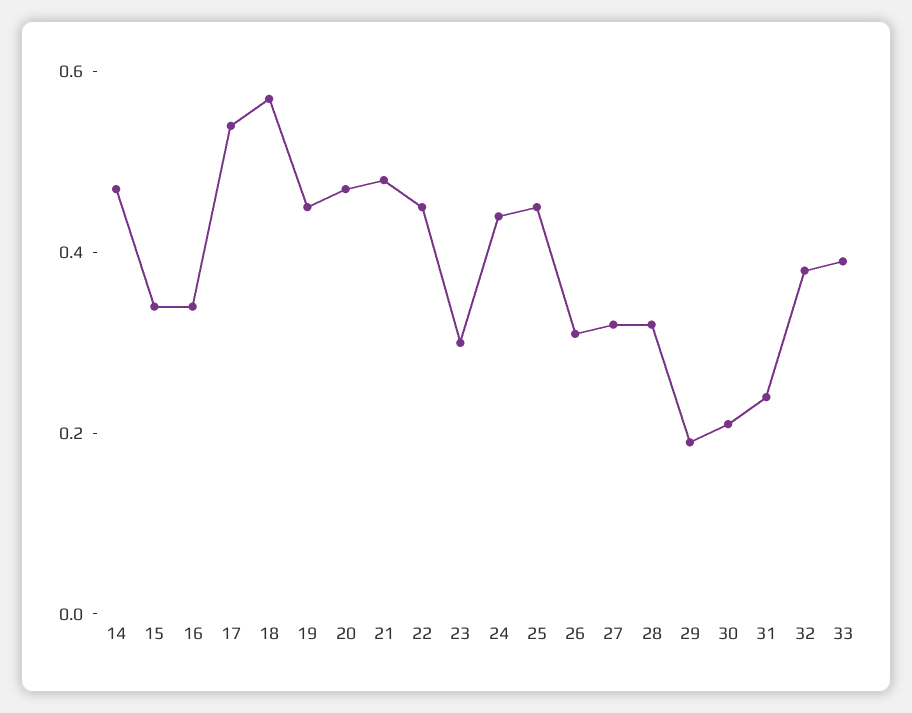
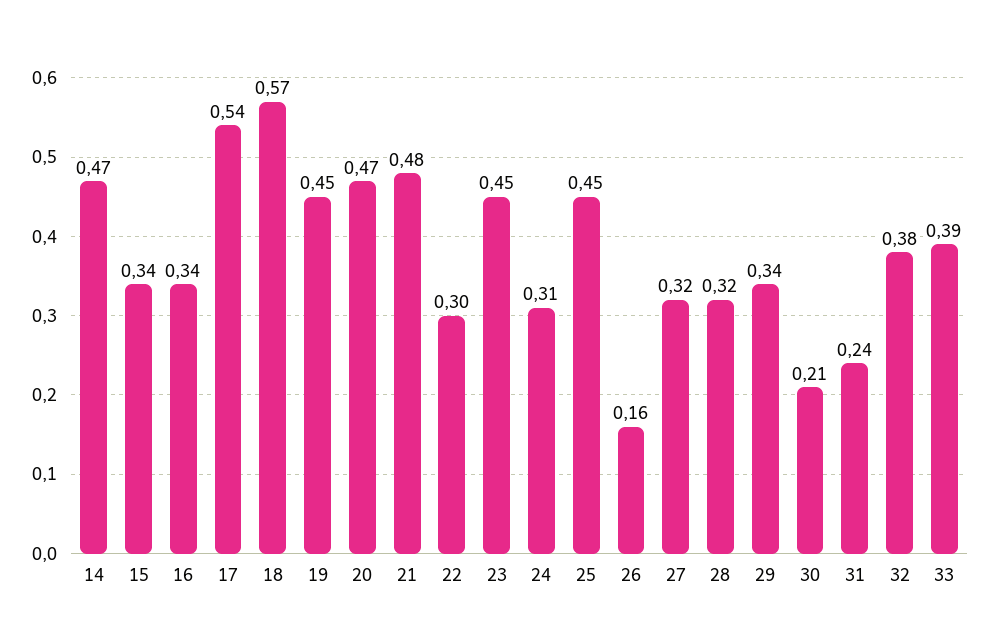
  {
    "14": 0.47,
    "15": 0.34,
    "16": 0.34,
    "17": 0.54,
    "18": 0.57,
    "19": 0.45,
    "20": 0.47,
    "21": 0.48,
-   "22": 0.45,
+   "22": 0.3,
-   "23": 0.3,
+   "23": 0.45,
-   "24": 0.45,
+   "24": 0.31,
    "25": 0.45,
-   "26": 0.3,
+   "26": 0.16,
    "27": 0.32,
    "28": 0.32,
-   "29": 0.2,
+   "29": 0.34,
    "30": 0.21,
    "31": 0.24,
    "32": 0.38,
    "33": 0.39
  }

